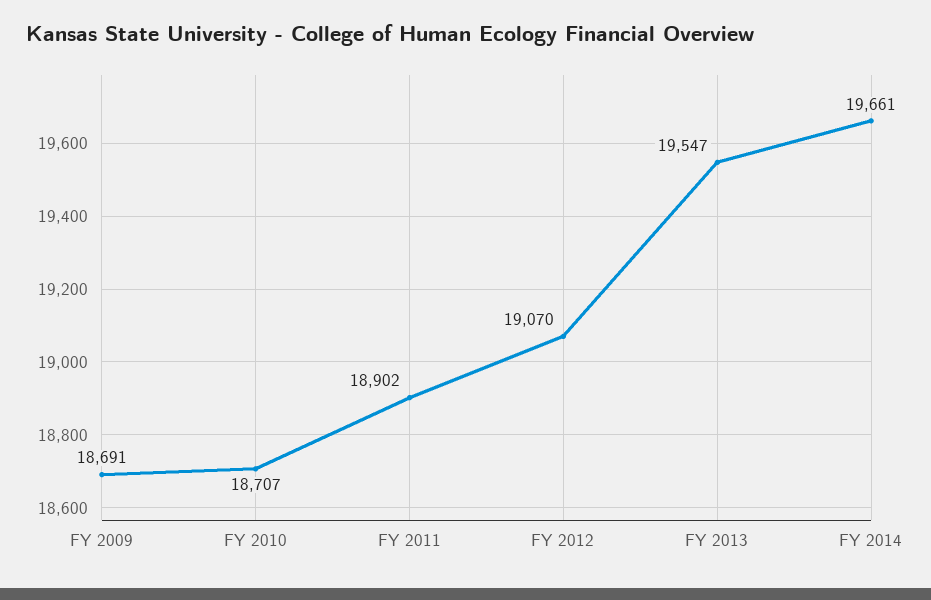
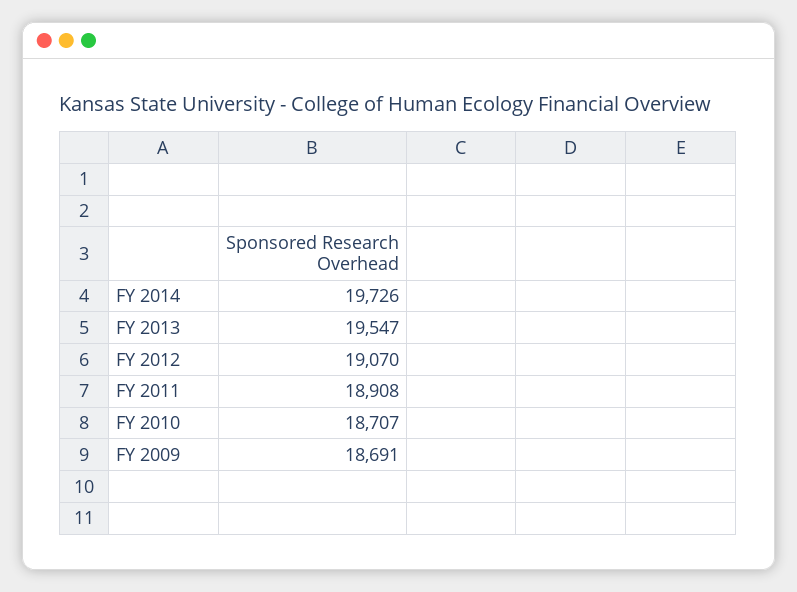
  {
    "FY 2009": 18691,
    "FY 2010": 18707,
-   "FY 2011": 18902,
+   "FY 2011": 18908,
    "FY 2012": 19070,
    "FY 2013": 19547,
-   "FY 2014": 19661
+   "FY 2014": 19726
  }

